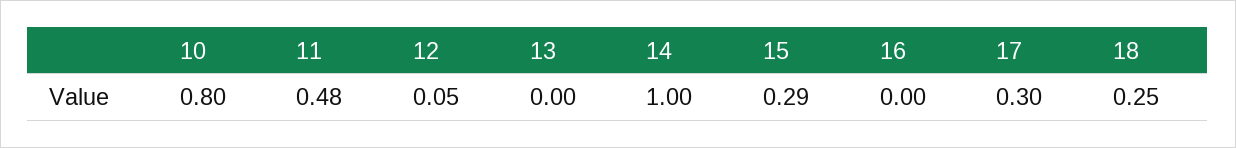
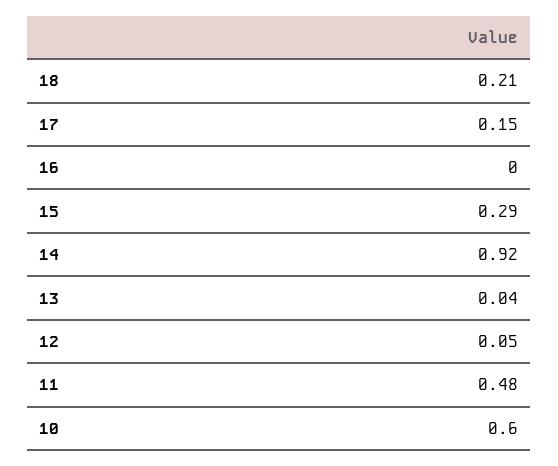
  {
-   "10": 0.8,
+   "10": 0.6,
    "11": 0.48,
    "12": 0.05,
-   "13": 0,
+   "13": 0.04,
-   "14": 1,
+   "14": 0.92,
    "15": 0.29,
    "16": 0,
-   "17": 0.3,
+   "17": 0.15,
-   "18": 0.25
+   "18": 0.21
  }

